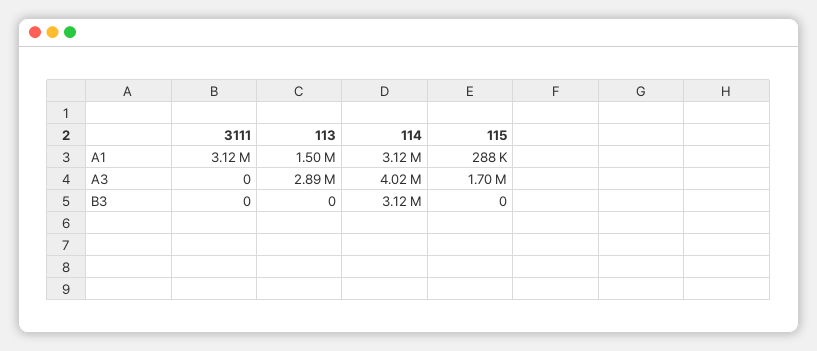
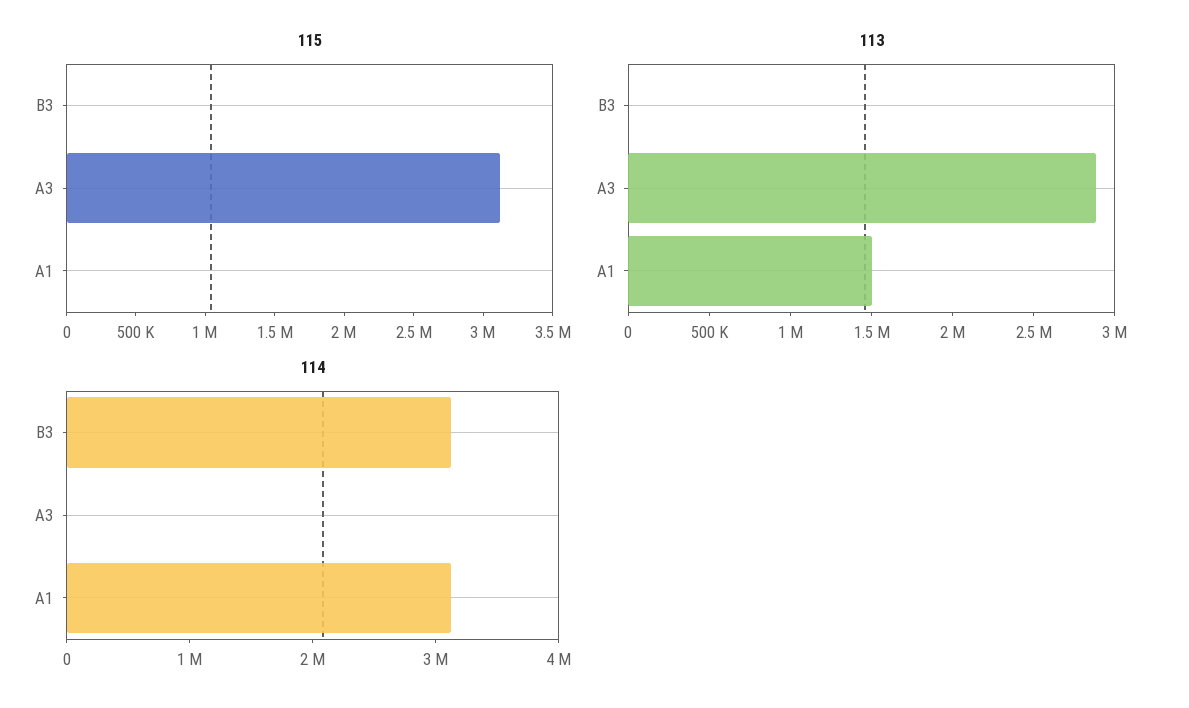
  {
-   "3111": {
-     "A1": 3120000,
-     "A3": 0,
-     "B3": 0
-   },
    "113": {
      "A1": 1500000,
      "A3": 2890000,
      "B3": 0
    },
    "114": {
      "A1": 3120000,
-     "A3": 4020000,
+     "A3": 0,
      "B3": 3120000
    },
    "115": {
-     "A1": 288000,
+     "A1": 0,
-     "A3": 1700000,
+     "A3": 3100000,
      "B3": 0
    }
  }

